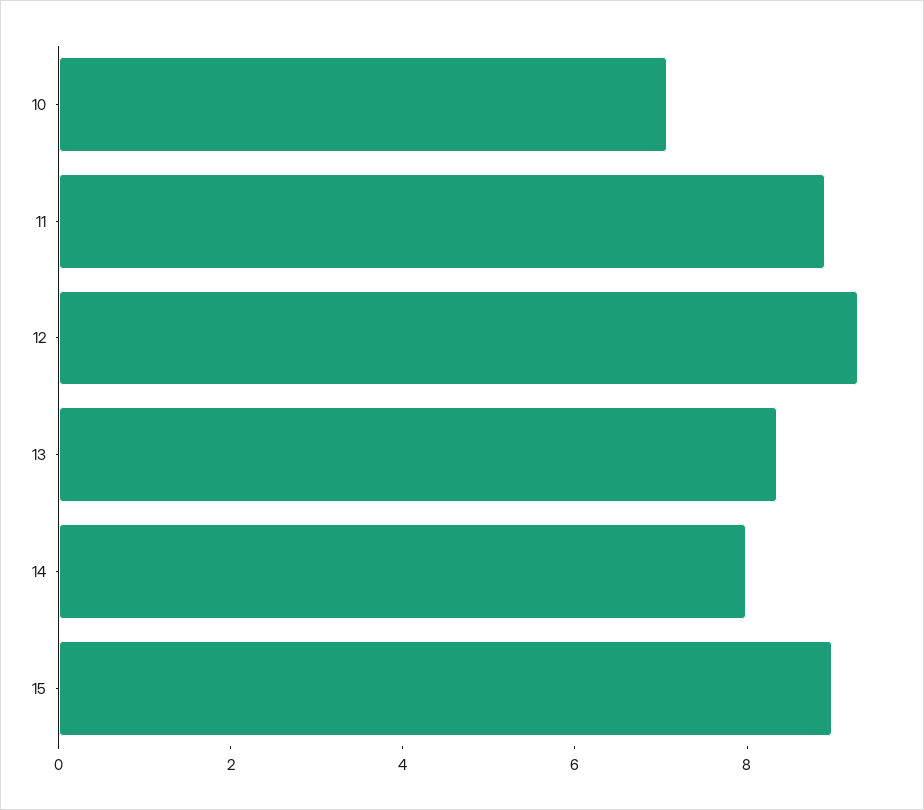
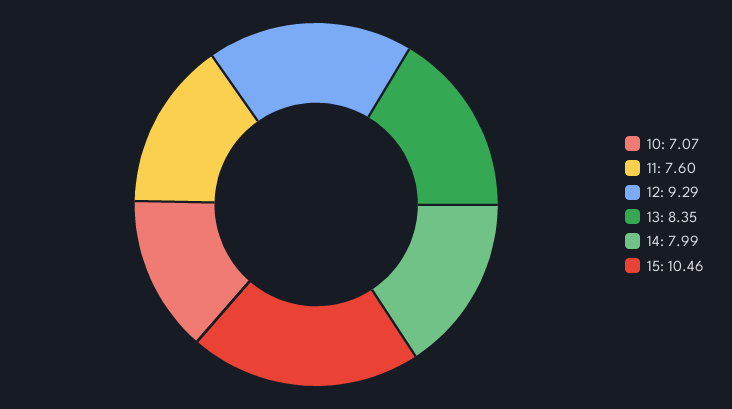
  {
    "10": 7.07,
-   "11": 9,
+   "11": 7.6,
    "12": 9.29,
    "13": 8.35,
    "14": 7.99,
-   "15": 9
+   "15": 10.46
  }

